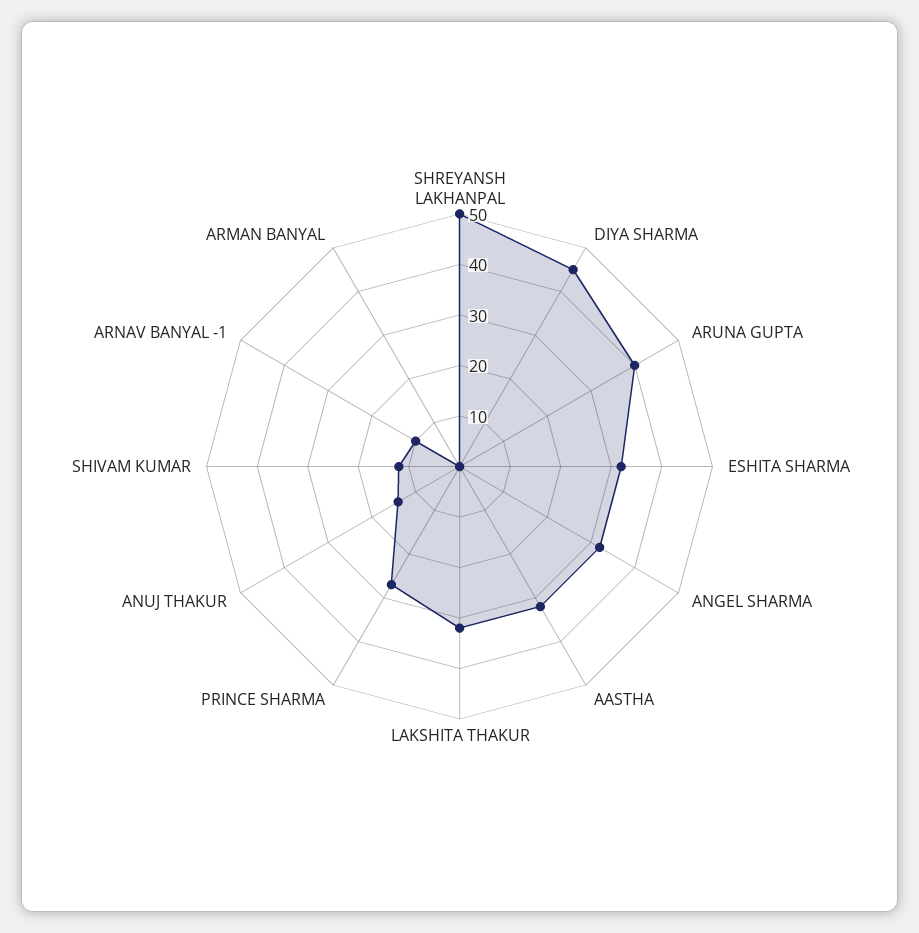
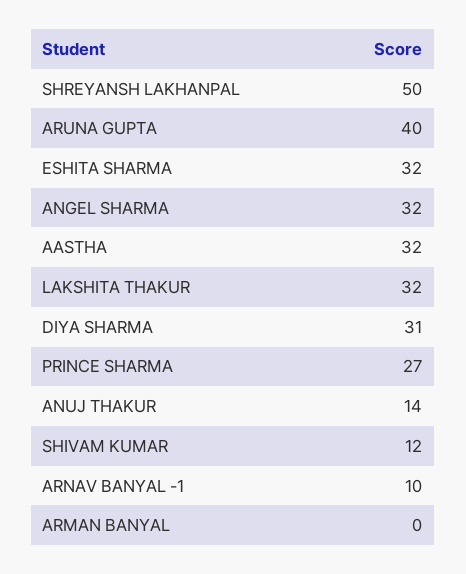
  {
    "SHREYANSH LAKHANPAL": 50,
-   "DIYA SHARMA": 45,
+   "DIYA SHARMA": 31,
    "ARUNA GUPTA": 40,
    "ESHITA SHARMA": 32,
    "ANGEL SHARMA": 32,
    "AASTHA": 32,
    "LAKSHITA THAKUR": 32,
    "PRINCE SHARMA": 27,
    "ANUJ THAKUR": 14,
    "SHIVAM KUMAR": 12,
    "ARNAV BANYAL -1": 10,
    "ARMAN BANYAL": 0
  }

